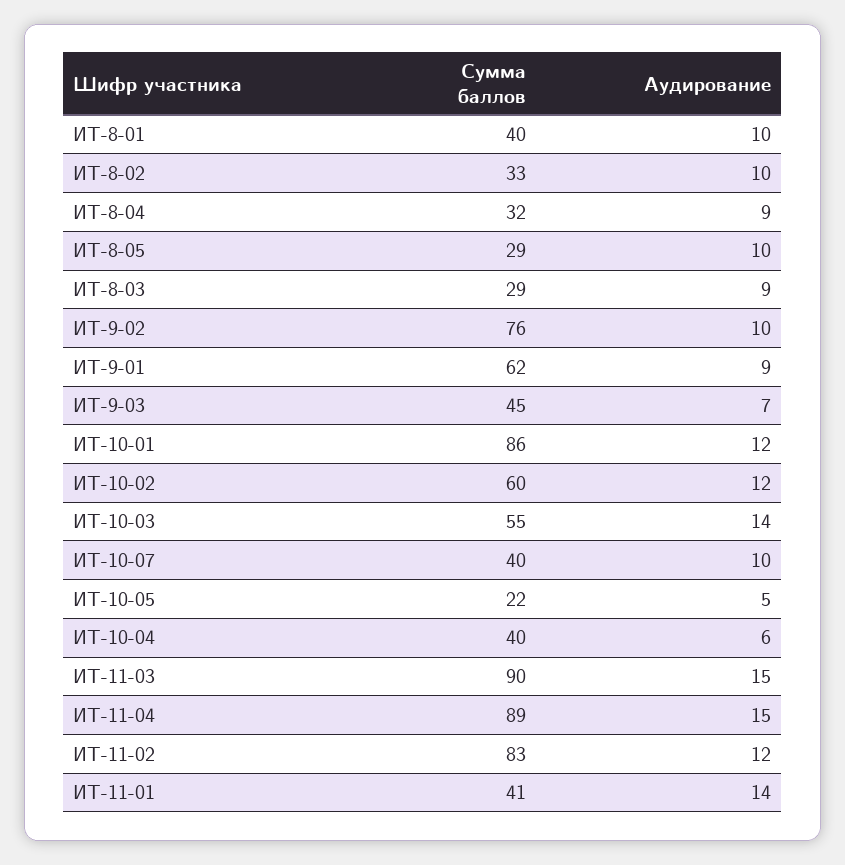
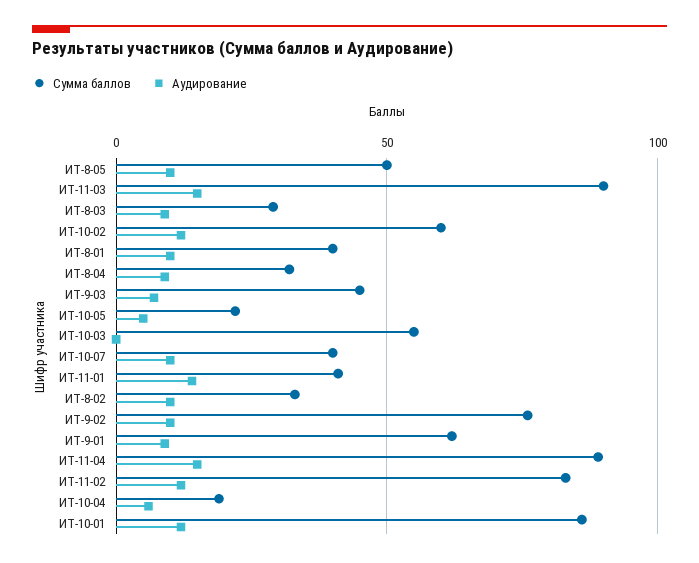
  {
    "Сумма баллов": {
      "ИТ-8-01": 40,
      "ИТ-8-02": 33,
      "ИТ-8-04": 32,
-     "ИТ-8-05": 29,
+     "ИТ-8-05": 50,
      "ИТ-8-03": 29,
      "ИТ-9-02": 76,
      "ИТ-9-01": 62,
      "ИТ-9-03": 45,
      "ИТ-10-01": 86,
      "ИТ-10-02": 60,
      "ИТ-10-03": 55,
      "ИТ-10-07": 40,
      "ИТ-10-05": 22,
-     "ИТ-10-04": 40,
+     "ИТ-10-04": 20,
      "ИТ-11-03": 90,
      "ИТ-11-04": 89,
      "ИТ-11-02": 83,
      "ИТ-11-01": 41
    },
    "Аудирование": {
      "ИТ-8-01": 10,
      "ИТ-8-02": 10,
      "ИТ-8-04": 9,
      "ИТ-8-05": 10,
      "ИТ-8-03": 9,
      "ИТ-9-02": 10,
      "ИТ-9-01": 9,
      "ИТ-9-03": 7,
      "ИТ-10-01": 12,
      "ИТ-10-02": 12,
-     "ИТ-10-03": 14,
+     "ИТ-10-03": 0,
      "ИТ-10-07": 10,
      "ИТ-10-05": 5,
      "ИТ-10-04": 6,
      "ИТ-11-03": 15,
      "ИТ-11-04": 15,
      "ИТ-11-02": 12,
      "ИТ-11-01": 14
    }
  }

